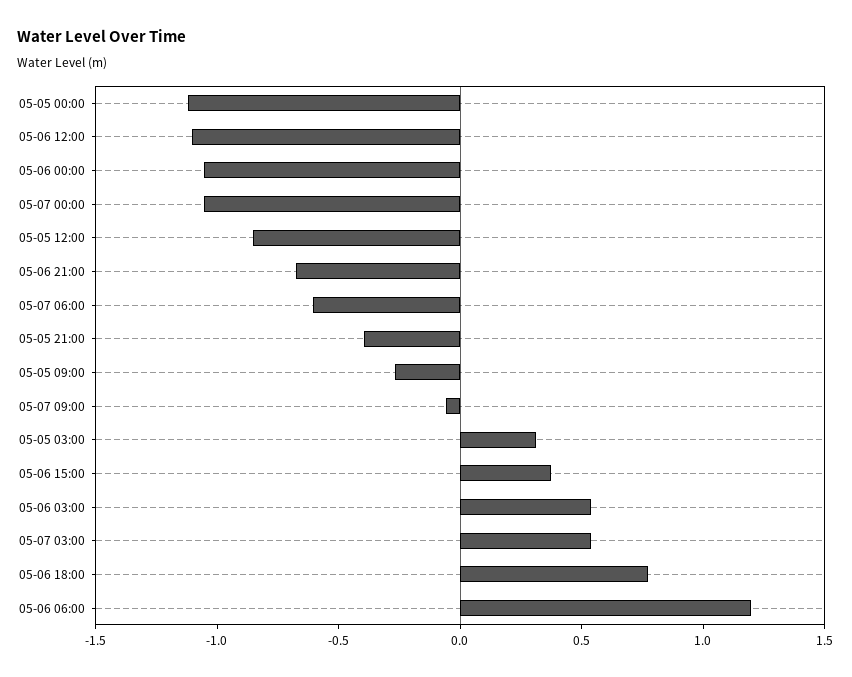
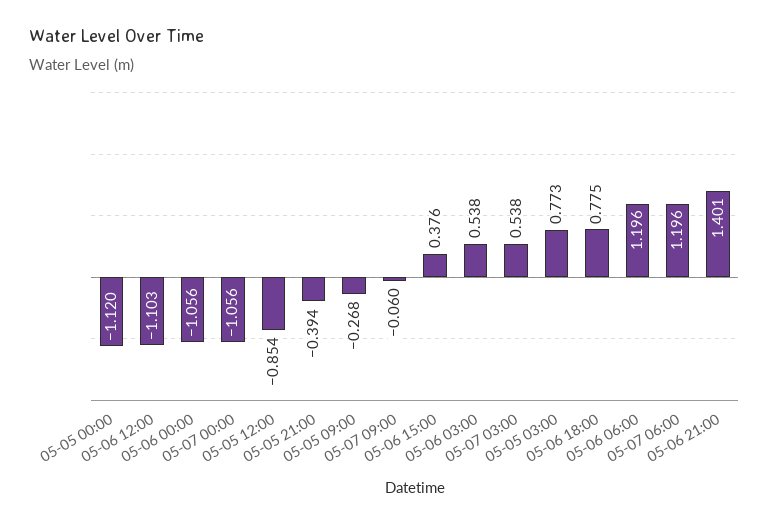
  {
    "05-05 00:00": -1.12,
    "05-06 12:00": -1.103,
    "05-06 00:00": -1.056,
    "05-07 00:00": -1.056,
    "05-05 12:00": -0.854,
-   "05-06 21:00": -0.7,
+   "05-06 21:00": 1.401,
-   "05-07 06:00": -0.6,
+   "05-07 06:00": 1.196,
    "05-05 21:00": -0.394,
    "05-05 09:00": -0.268,
    "05-07 09:00": -0.06,
-   "05-05 03:00": 0.3,
+   "05-05 03:00": 0.773,
    "05-06 15:00": 0.376,
    "05-06 03:00": 0.538,
    "05-07 03:00": 0.538,
    "05-06 18:00": 0.775,
    "05-06 06:00": 1.196
  }

